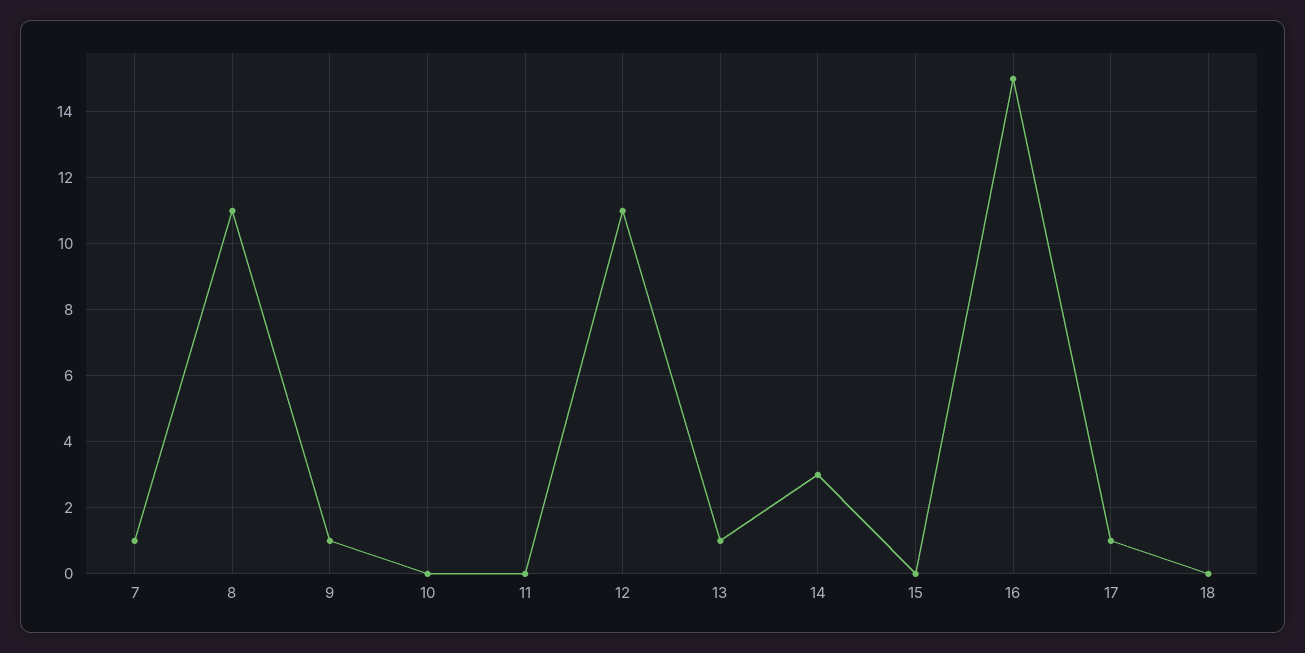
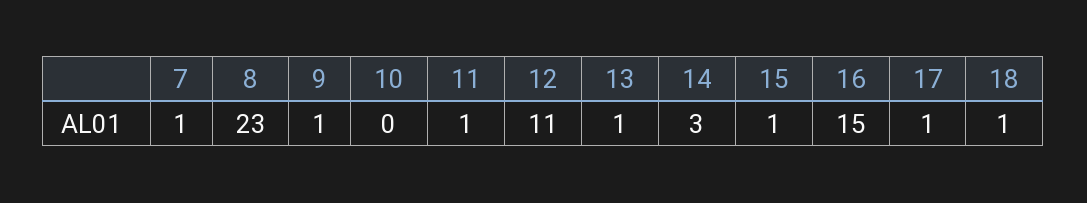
  {
    "7": 1,
-   "8": 11,
+   "8": 23,
    "9": 1,
    "10": 0,
-   "11": 0,
+   "11": 1,
    "12": 11,
    "13": 1,
    "14": 3,
-   "15": 0,
+   "15": 1,
    "16": 15,
    "17": 1,
-   "18": 0
+   "18": 1
  }

